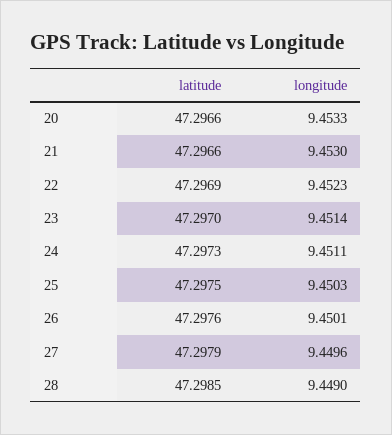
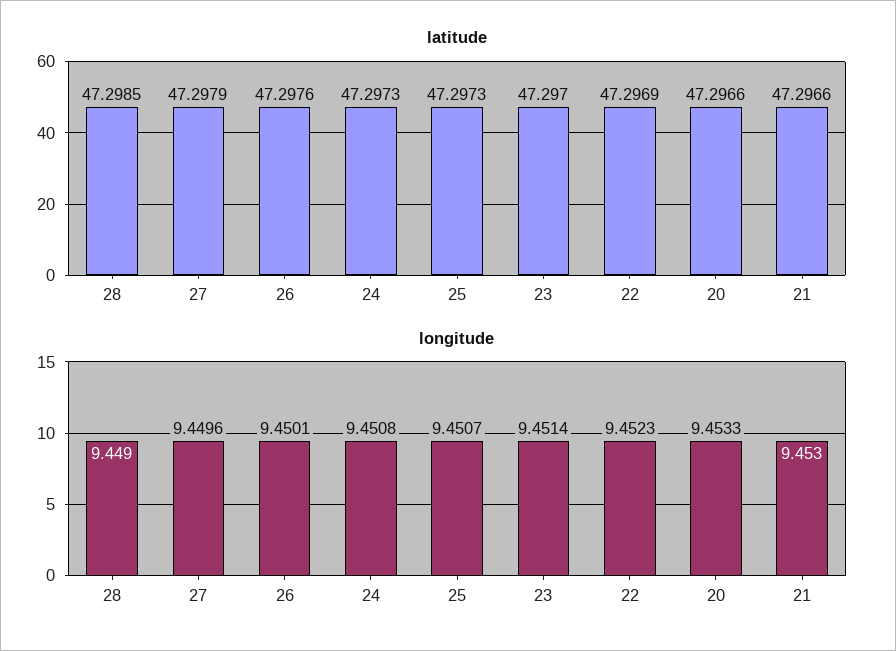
  {
    "latitude": {
      "20": 47.2966,
      "21": 47.2966,
      "22": 47.2969,
      "23": 47.297,
      "24": 47.2973,
-     "25": 47.2975,
+     "25": 47.2973,
      "26": 47.2976,
      "27": 47.2979,
      "28": 47.2985
    },
    "longitude": {
      "20": 9.4533,
      "21": 9.453,
      "22": 9.4523,
      "23": 9.4514,
-     "24": 9.4511,
+     "24": 9.4508,
-     "25": 9.4503,
+     "25": 9.4507,
      "26": 9.4501,
      "27": 9.4496,
      "28": 9.449
    }
  }

